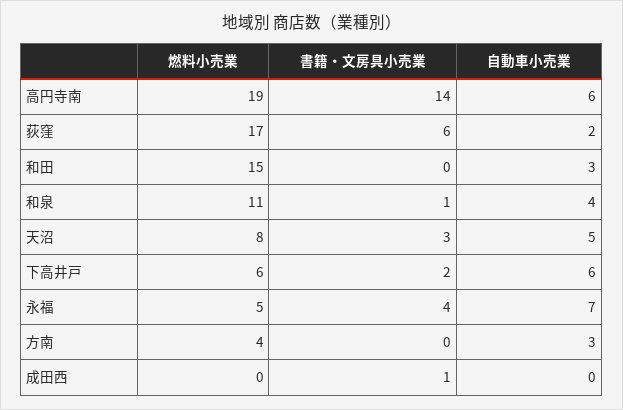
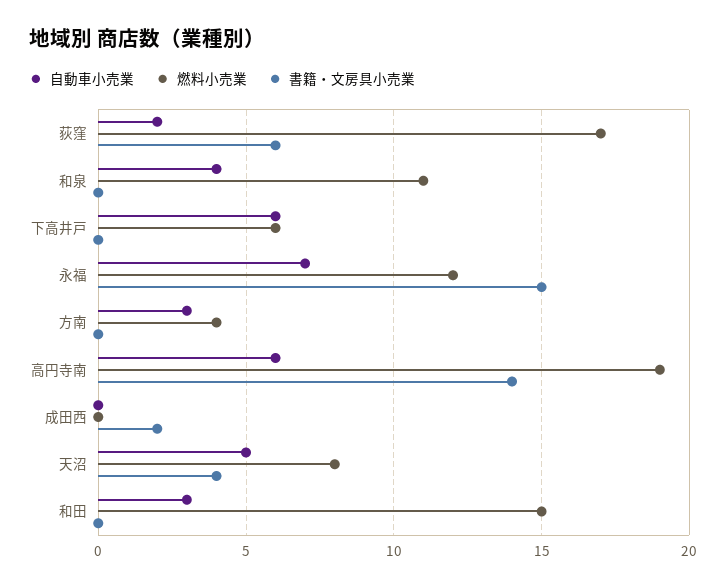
  {
    "燃料小売業": {
      "高円寺南": 19,
      "荻窪": 17,
      "和田": 15,
      "和泉": 11,
      "天沼": 8,
      "下高井戸": 6,
-     "永福": 5,
+     "永福": 12,
      "方南": 4,
      "成田西": 0
    },
    "書籍・文房具小売業": {
      "高円寺南": 14,
      "荻窪": 6,
      "和田": 0,
-     "和泉": 1,
+     "和泉": 0,
-     "天沼": 3,
+     "天沼": 4,
-     "下高井戸": 2,
+     "下高井戸": 0,
-     "永福": 4,
+     "永福": 15,
      "方南": 0,
-     "成田西": 1
+     "成田西": 2
    },
    "自動車小売業": {
      "高円寺南": 6,
      "荻窪": 2,
      "和田": 3,
      "和泉": 4,
      "天沼": 5,
      "下高井戸": 6,
      "永福": 7,
      "方南": 3,
      "成田西": 0
    }
  }

